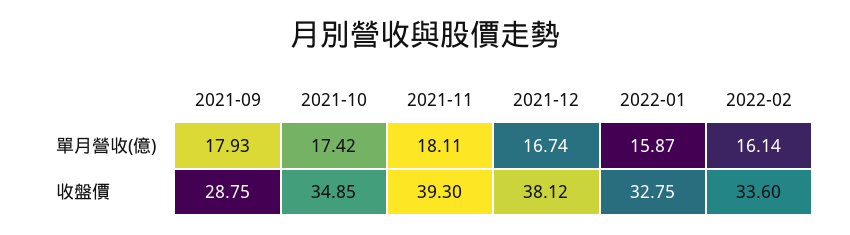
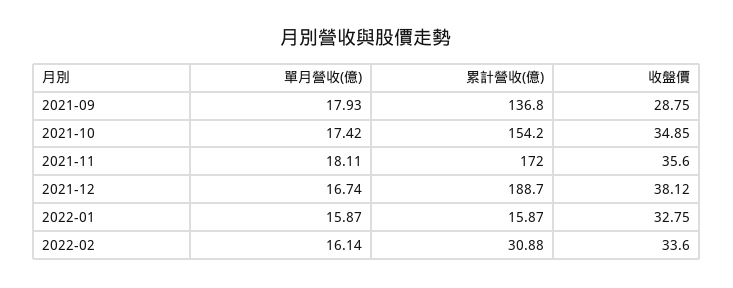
  {
    "2021-09": {
      "單月營收(億)": 17.93,
-     "收盤價": 28.75
+     "收盤價": 28.75,
+     "累計營收(億)": 136.8
    },
    "2021-10": {
      "單月營收(億)": 17.42,
-     "收盤價": 34.85
+     "收盤價": 34.85,
+     "累計營收(億)": 154.2
    },
    "2021-11": {
      "單月營收(億)": 18.11,
-     "收盤價": 39.3
+     "收盤價": 35.6,
+     "累計營收(億)": 172
    },
    "2021-12": {
      "單月營收(億)": 16.74,
-     "收盤價": 38.12
+     "收盤價": 38.12,
+     "累計營收(億)": 188.7
    },
    "2022-01": {
      "單月營收(億)": 15.87,
-     "收盤價": 32.75
+     "收盤價": 32.75,
+     "累計營收(億)": 15.87
    },
    "2022-02": {
      "單月營收(億)": 16.14,
-     "收盤價": 33.6
+     "收盤價": 33.6,
+     "累計營收(億)": 30.88
    }
  }

